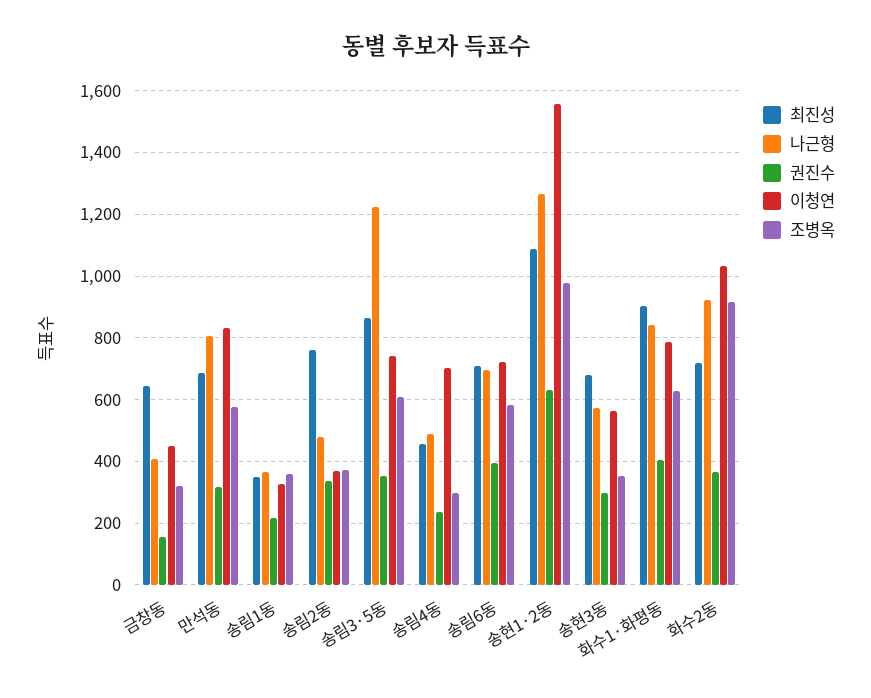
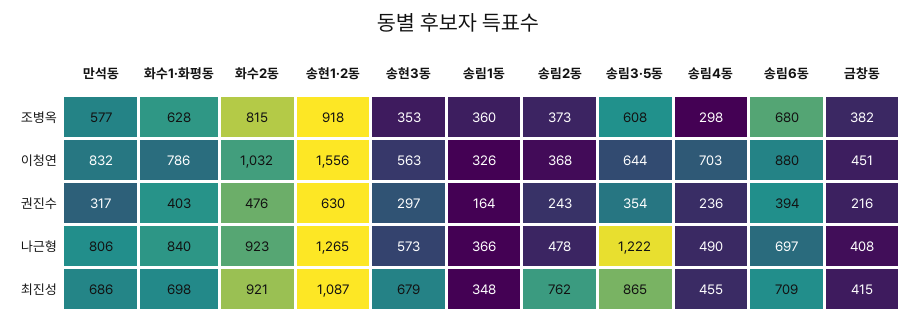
  {
    "최진성": {
-     "금창동": 640,
+     "금창동": 415,
      "만석동": 686,
      "송림1동": 348,
      "송림2동": 762,
      "송림3·5동": 865,
      "송림4동": 455,
      "송림6동": 709,
      "송현1·2동": 1087,
      "송현3동": 679,
-     "화수1·화평동": 900,
+     "화수1·화평동": 698,
-     "화수2동": 720
+     "화수2동": 921
    },
    "나근형": {
      "금창동": 408,
      "만석동": 806,
      "송림1동": 366,
      "송림2동": 478,
      "송림3·5동": 1222,
      "송림4동": 490,
      "송림6동": 697,
      "송현1·2동": 1265,
      "송현3동": 573,
      "화수1·화평동": 840,
      "화수2동": 923
    },
    "권진수": {
-     "금창동": 160,
+     "금창동": 216,
      "만석동": 317,
-     "송림1동": 220,
+     "송림1동": 164,
-     "송림2동": 340,
+     "송림2동": 243,
      "송림3·5동": 354,
      "송림4동": 236,
      "송림6동": 394,
      "송현1·2동": 630,
      "송현3동": 297,
      "화수1·화평동": 403,
-     "화수2동": 360
+     "화수2동": 476
    },
    "이청연": {
      "금창동": 451,
      "만석동": 832,
      "송림1동": 326,
      "송림2동": 368,
-     "송림3·5동": 740,
+     "송림3·5동": 644,
      "송림4동": 703,
-     "송림6동": 720,
+     "송림6동": 880,
      "송현1·2동": 1556,
      "송현3동": 563,
      "화수1·화평동": 786,
      "화수2동": 1032
    },
    "조병옥": {
-     "금창동": 320,
+     "금창동": 382,
      "만석동": 577,
      "송림1동": 360,
      "송림2동": 373,
      "송림3·5동": 608,
      "송림4동": 298,
-     "송림6동": 580,
+     "송림6동": 680,
-     "송현1·2동": 980,
+     "송현1·2동": 918,
      "송현3동": 353,
      "화수1·화평동": 628,
-     "화수2동": 920
+     "화수2동": 815
    }
  }

